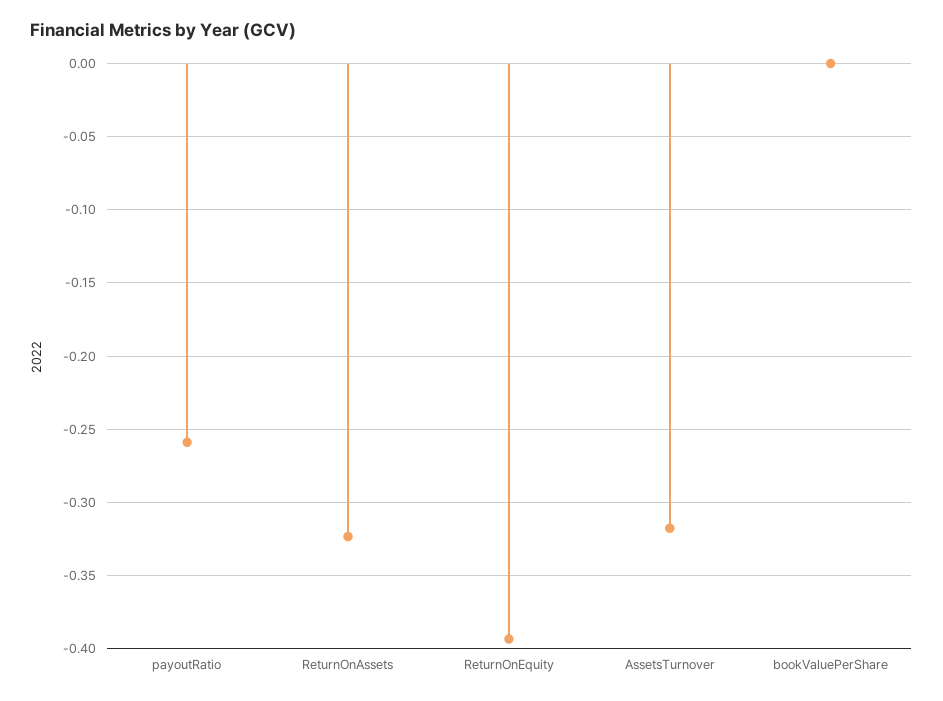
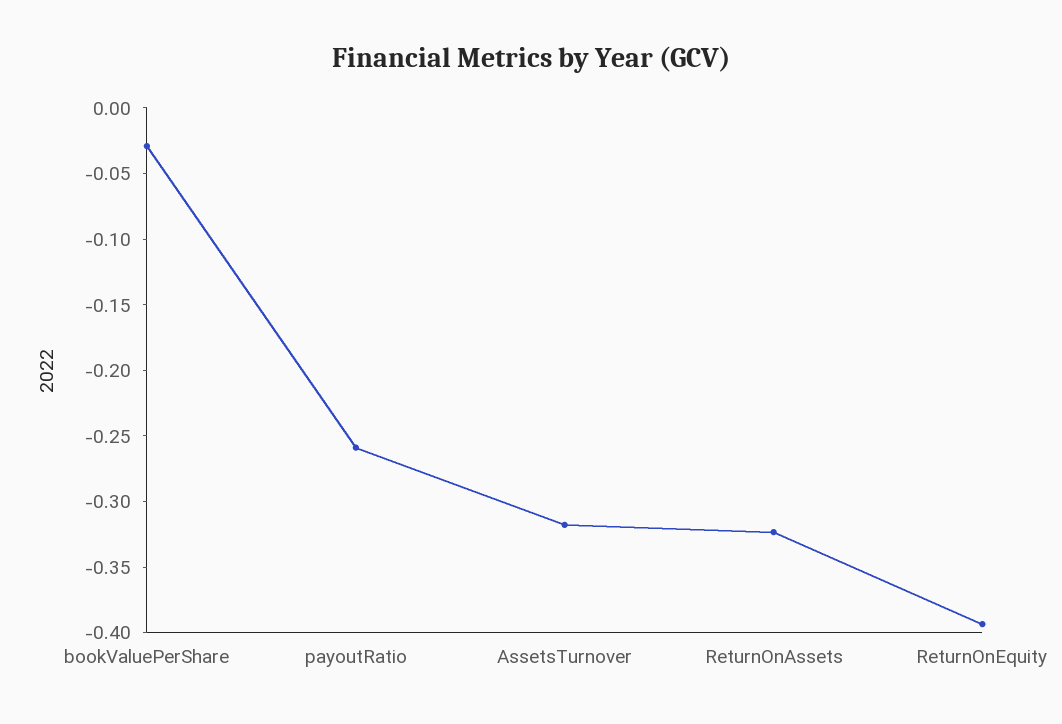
  {
    "payoutRatio": -0.26,
    "ReturnOnAssets": -0.325,
    "ReturnOnEquity": -0.395,
    "AssetsTurnover": -0.32,
-   "bookValuePerShare": 0
+   "bookValuePerShare": -0.03
  }

